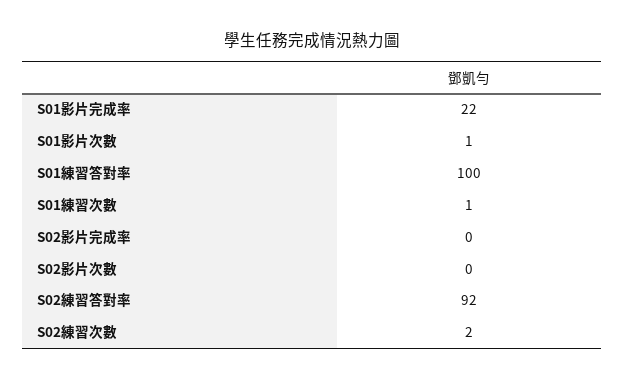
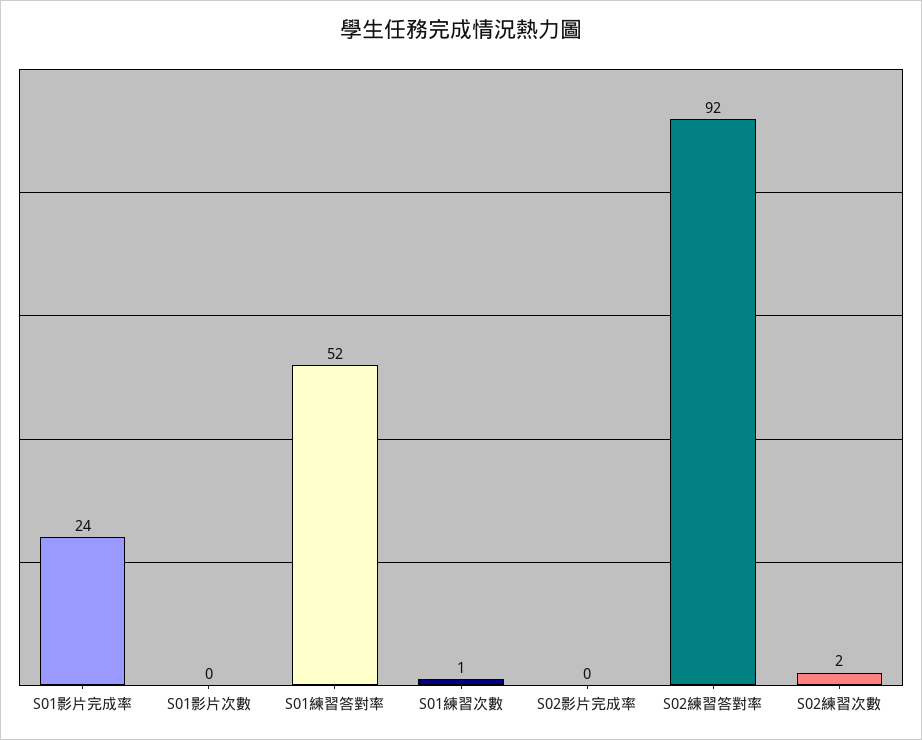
  {
-   "S01影片完成率": 22,
+   "S01影片完成率": 24,
-   "S01影片次數": 1,
+   "S01影片次數": 0,
-   "S01練習答對率": 100,
+   "S01練習答對率": 52,
    "S01練習次數": 1,
    "S02影片完成率": 0,
-   "S02影片次數": 0,
    "S02練習答對率": 92,
    "S02練習次數": 2
  }

